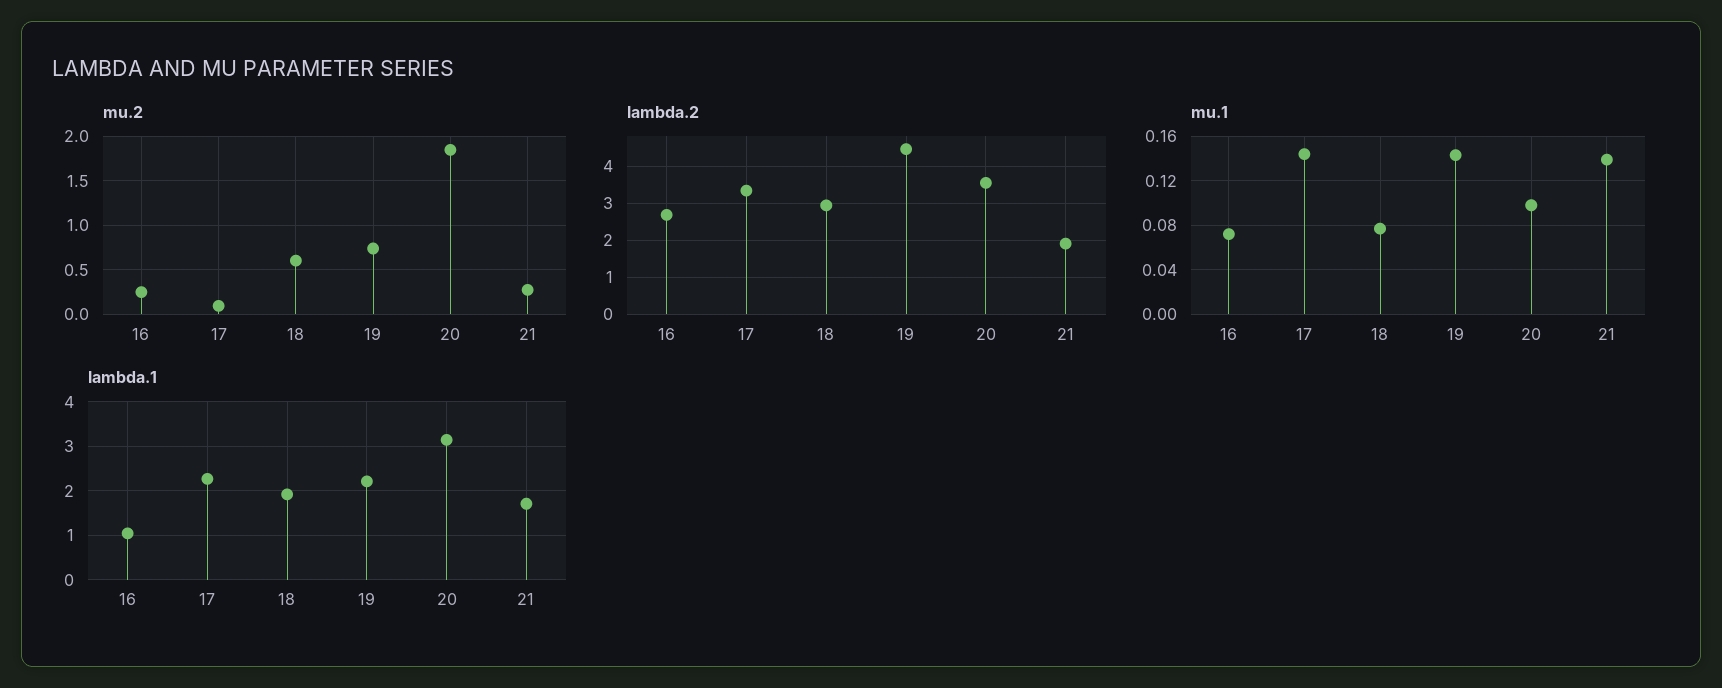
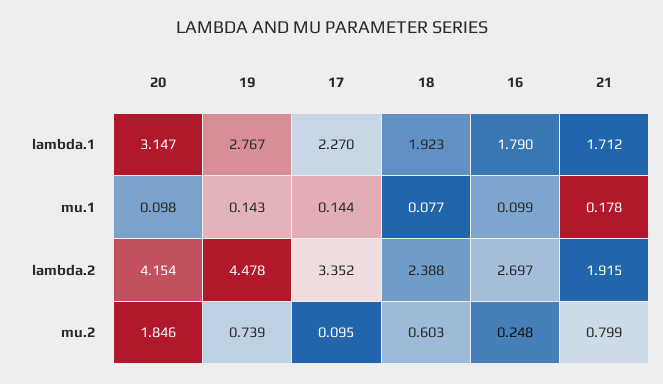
  {
    "mu.2": {
      "16": 0.248,
      "17": 0.095,
      "18": 0.603,
      "19": 0.739,
      "20": 1.846,
-     "21": 0.3
+     "21": 0.799
    },
    "lambda.2": {
      "16": 2.697,
      "17": 3.352,
-     "18": 3,
+     "18": 2.388,
      "19": 4.478,
-     "20": 3.6,
+     "20": 4.154,
      "21": 1.915
    },
    "mu.1": {
-     "16": 0.07,
+     "16": 0.099,
      "17": 0.144,
      "18": 0.077,
      "19": 0.143,
      "20": 0.098,
-     "21": 0.14
+     "21": 0.178
    },
    "lambda.1": {
-     "16": 1,
+     "16": 1.79,
      "17": 2.27,
      "18": 1.923,
-     "19": 2.2,
+     "19": 2.767,
      "20": 3.147,
      "21": 1.712
    }
  }

